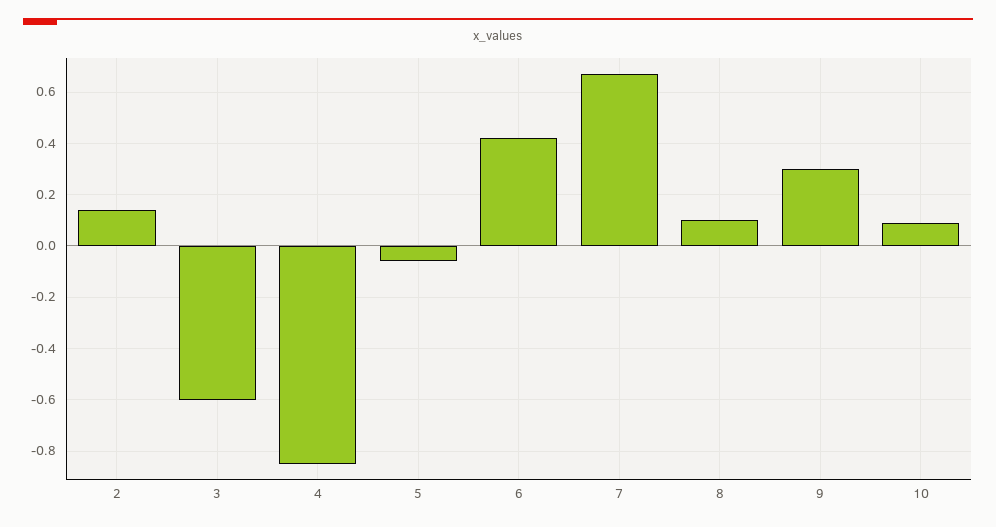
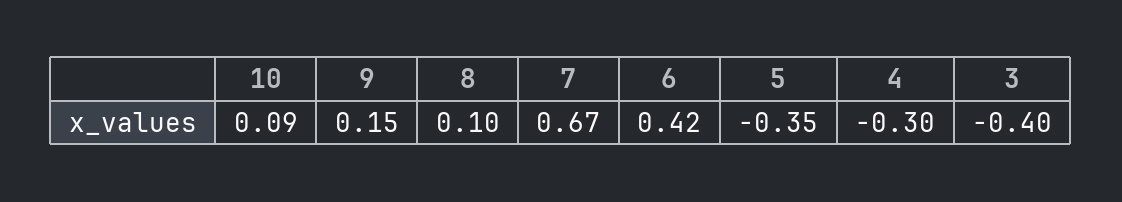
  {
-   "2": 0.15,
-   "3": -0.6,
+   "3": -0.4,
-   "4": -0.85,
+   "4": -0.3,
-   "5": -0.05,
+   "5": -0.35,
    "6": 0.42,
    "7": 0.67,
    "8": 0.1,
-   "9": 0.3,
+   "9": 0.15,
    "10": 0.09
  }

